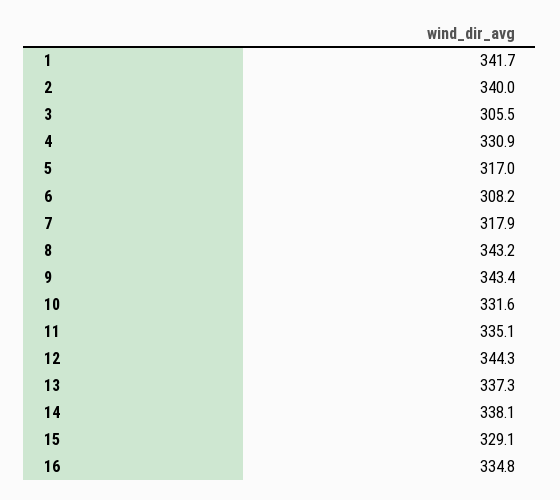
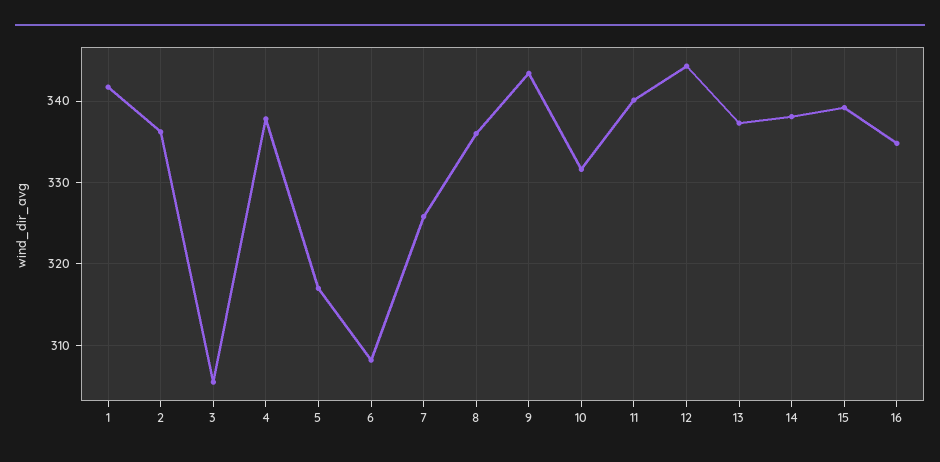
  {
    "1": 341.7,
-   "2": 340,
+   "2": 336,
    "3": 305.5,
-   "4": 330.9,
+   "4": 338,
    "5": 317,
    "6": 308.2,
-   "7": 317.9,
+   "7": 326,
-   "8": 343.2,
+   "8": 336,
    "9": 343.4,
    "10": 331.6,
-   "11": 335.1,
+   "11": 340,
    "12": 344.3,
    "13": 337.3,
    "14": 338.1,
-   "15": 329.1,
+   "15": 339,
    "16": 334.8
  }

